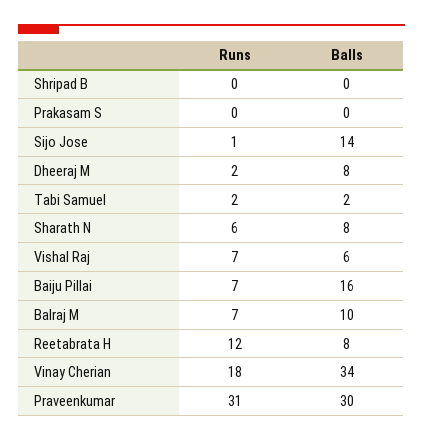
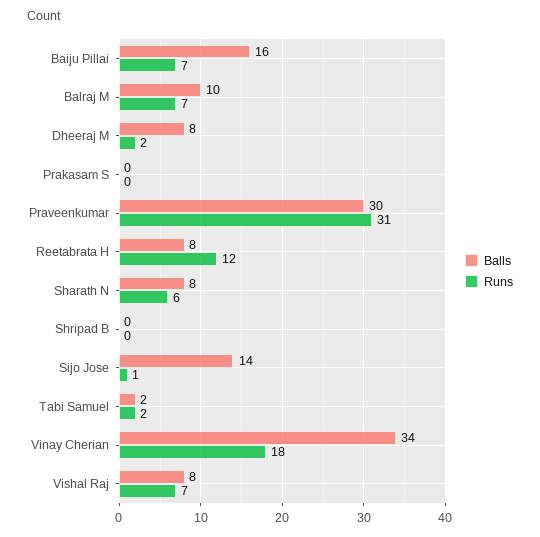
  {
    "Runs": {
      "Shripad B": 0,
      "Prakasam S": 0,
      "Sijo Jose": 1,
      "Dheeraj M": 2,
      "Tabi Samuel": 2,
      "Sharath N": 6,
      "Vishal Raj": 7,
      "Baiju Pillai": 7,
      "Balraj M": 7,
      "Reetabrata H": 12,
      "Vinay Cherian": 18,
      "Praveenkumar": 31
    },
    "Balls": {
      "Shripad B": 0,
      "Prakasam S": 0,
      "Sijo Jose": 14,
      "Dheeraj M": 8,
      "Tabi Samuel": 2,
      "Sharath N": 8,
-     "Vishal Raj": 6,
+     "Vishal Raj": 8,
      "Baiju Pillai": 16,
      "Balraj M": 10,
      "Reetabrata H": 8,
      "Vinay Cherian": 34,
      "Praveenkumar": 30
    }
  }

